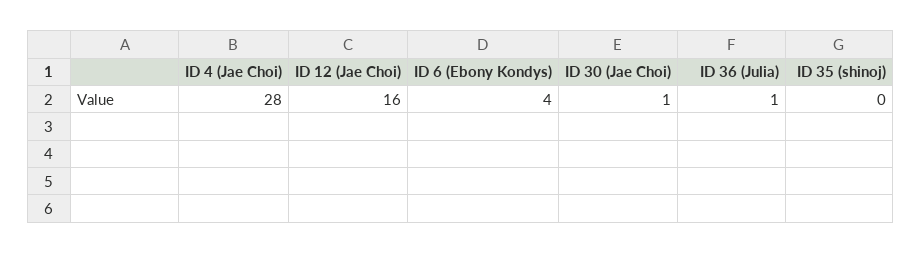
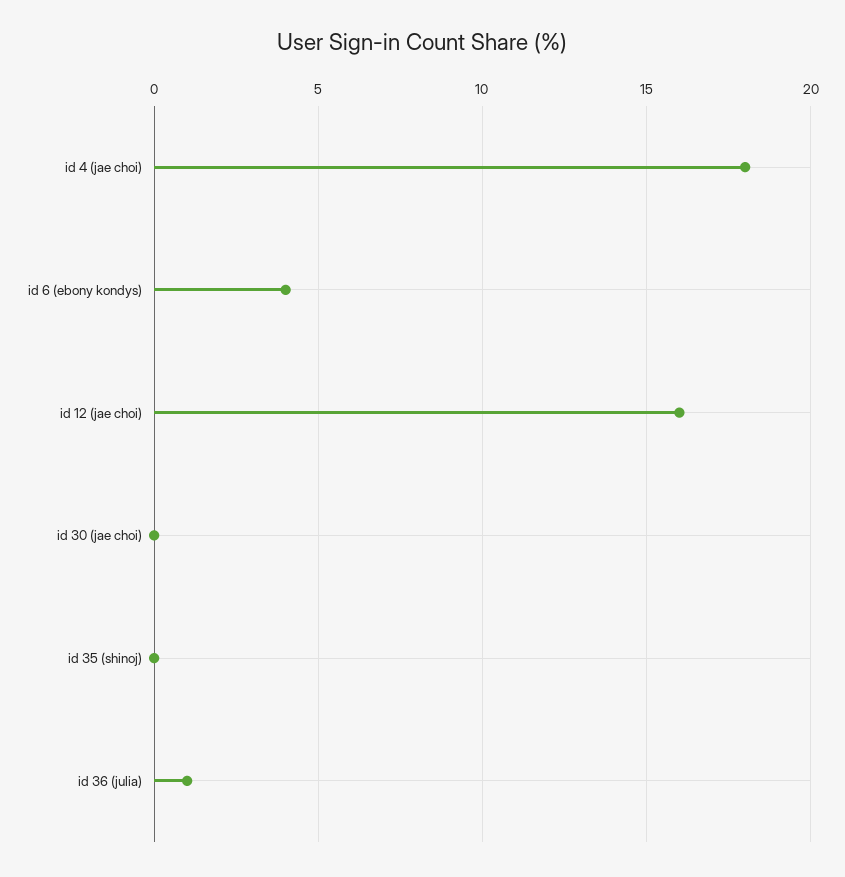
  {
-   "ID 4 (Jae Choi)": 28,
+   "ID 4 (Jae Choi)": 18,
    "ID 12 (Jae Choi)": 16,
    "ID 6 (Ebony Kondys)": 4,
-   "ID 30 (Jae Choi)": 1,
+   "ID 30 (Jae Choi)": 0,
    "ID 36 (Julia)": 1,
    "ID 35 (shinoj)": 0
  }

